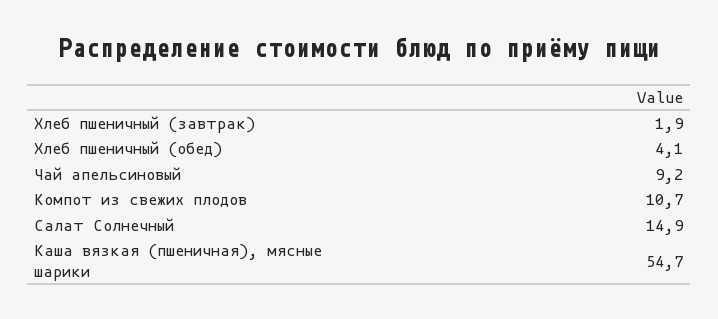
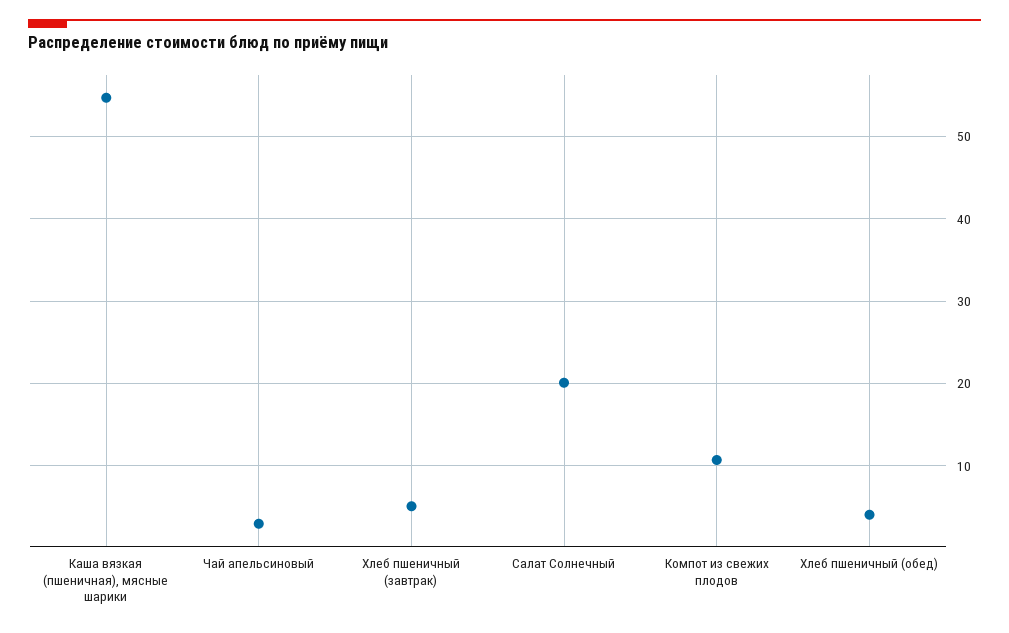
  {
-   "Хлеб пшеничный (завтрак)": 1.9,
+   "Хлеб пшеничный (завтрак)": 5,
    "Хлеб пшеничный (обед)": 4.1,
-   "Чай апельсиновый": 9.2,
+   "Чай апельсиновый": 3,
    "Компот из свежих плодов": 10.7,
-   "Салат Солнечный": 14.9,
+   "Салат Солнечный": 20,
    "Каша вязкая (пшеничная), мясные шарики": 54.7
  }

